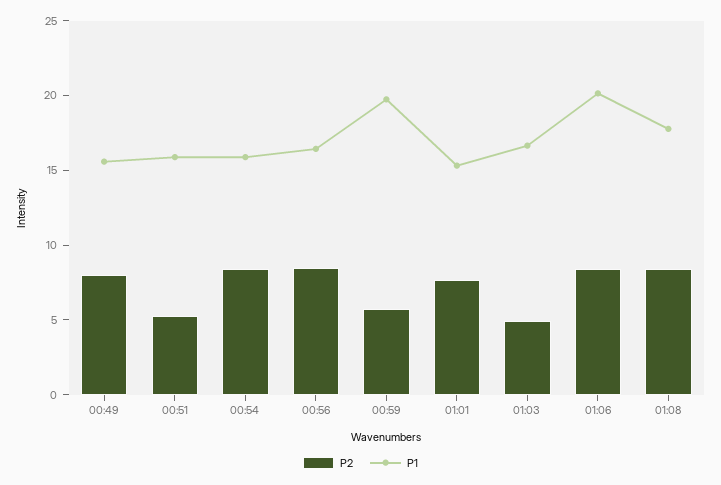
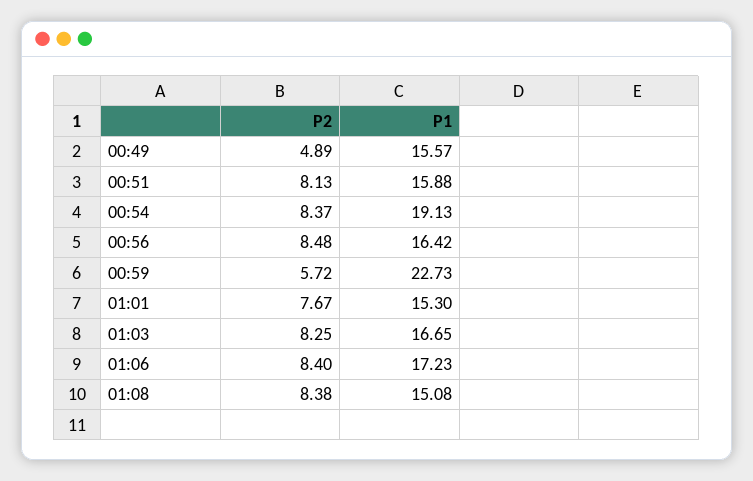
  {
    "P2": {
-     "00:49": 8,
+     "00:49": 4.89,
-     "00:51": 5,
+     "00:51": 8.13,
      "00:54": 8.37,
      "00:56": 8.48,
      "00:59": 5.72,
      "01:01": 7.67,
-     "01:03": 5,
+     "01:03": 8.25,
      "01:06": 8.4,
      "01:08": 8.38
    },
    "P1": {
      "00:49": 15.57,
      "00:51": 15.88,
-     "00:54": 16,
+     "00:54": 19.13,
      "00:56": 16.42,
-     "00:59": 20,
+     "00:59": 22.73,
      "01:01": 15.3,
      "01:03": 16.65,
-     "01:06": 20,
+     "01:06": 17.23,
-     "01:08": 18
+     "01:08": 15.08
    }
  }

